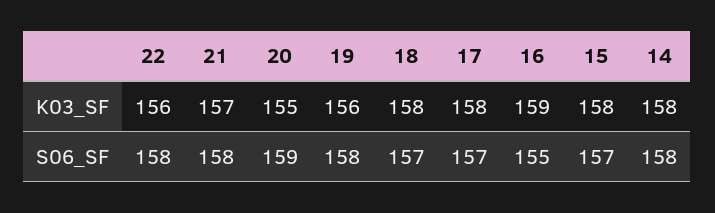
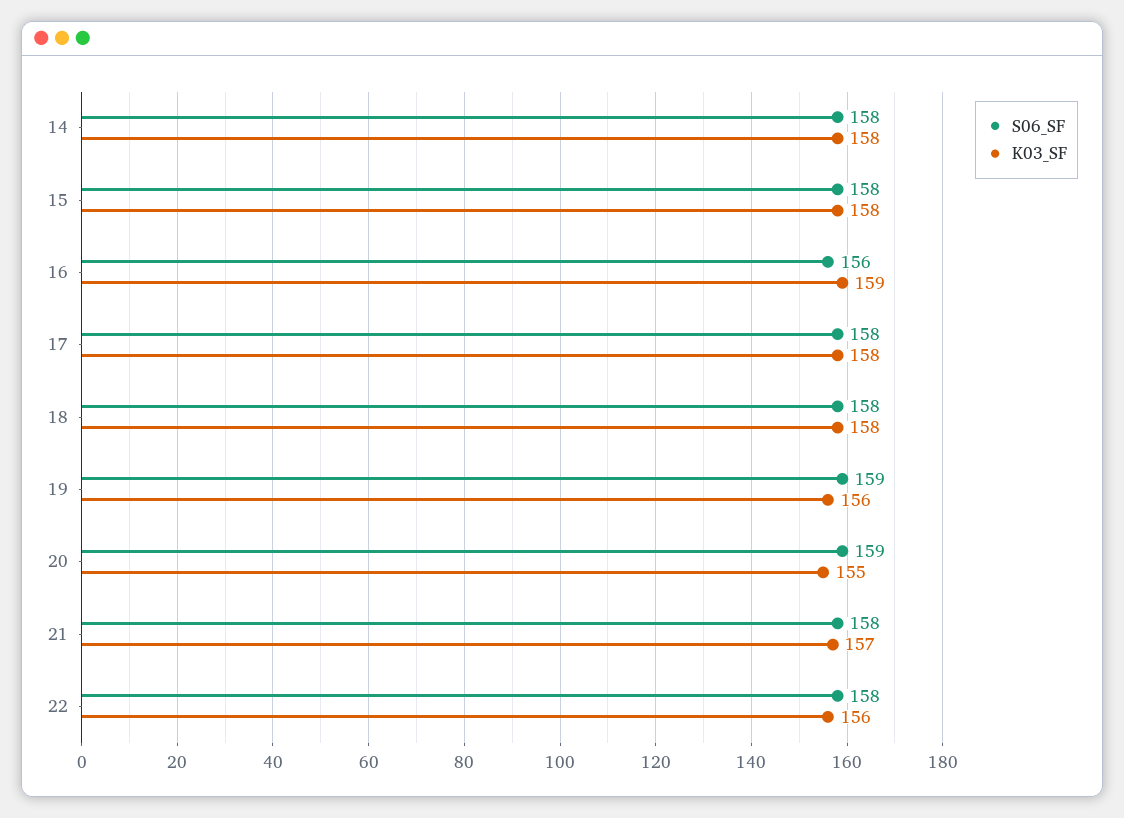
  {
    "K03_SF": {
      "22": 156,
      "21": 157,
      "20": 155,
      "19": 156,
      "18": 158,
      "17": 158,
      "16": 159,
      "15": 158,
      "14": 158
    },
    "S06_SF": {
      "22": 158,
      "21": 158,
      "20": 159,
-     "19": 158,
+     "19": 159,
-     "18": 157,
+     "18": 158,
-     "17": 157,
+     "17": 158,
-     "16": 155,
+     "16": 156,
-     "15": 157,
+     "15": 158,
      "14": 158
    }
  }

